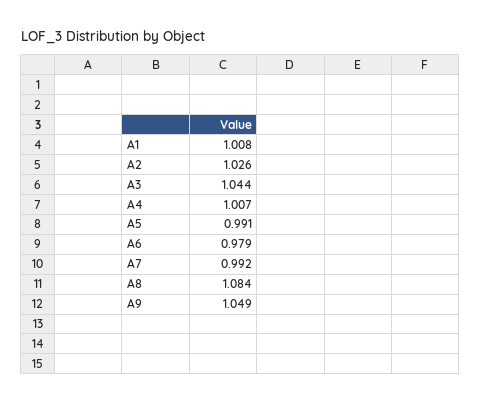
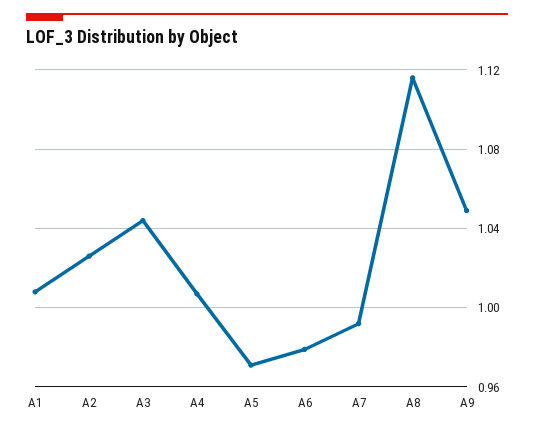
  {
    "A1": 1.008,
    "A2": 1.026,
    "A3": 1.044,
    "A4": 1.007,
-   "A5": 0.991,
+   "A5": 0.97,
    "A6": 0.979,
    "A7": 0.992,
-   "A8": 1.084,
+   "A8": 1.115,
    "A9": 1.049
  }

